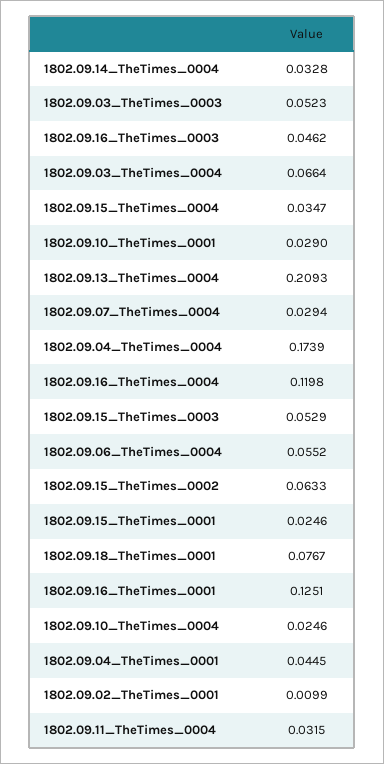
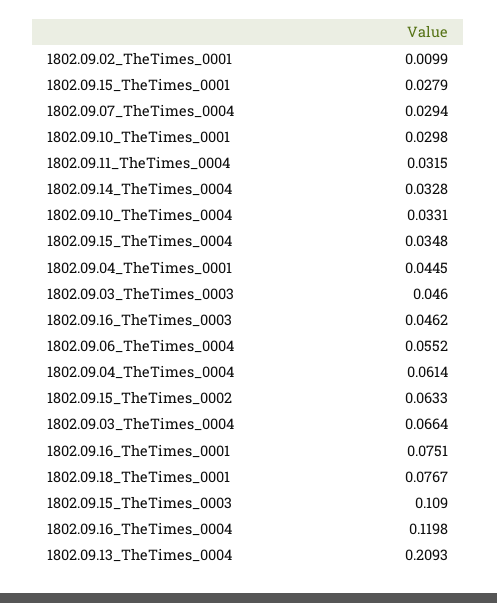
  {
    "1802.09.14_TheTimes_0004": 0.0328,
-   "1802.09.03_TheTimes_0003": 0.0523,
+   "1802.09.03_TheTimes_0003": 0.046,
    "1802.09.16_TheTimes_0003": 0.0462,
    "1802.09.03_TheTimes_0004": 0.0664,
-   "1802.09.15_TheTimes_0004": 0.0347,
+   "1802.09.15_TheTimes_0004": 0.0348,
-   "1802.09.10_TheTimes_0001": 0.029,
+   "1802.09.10_TheTimes_0001": 0.0298,
    "1802.09.13_TheTimes_0004": 0.2093,
    "1802.09.07_TheTimes_0004": 0.0294,
-   "1802.09.04_TheTimes_0004": 0.1739,
+   "1802.09.04_TheTimes_0004": 0.0614,
    "1802.09.16_TheTimes_0004": 0.1198,
-   "1802.09.15_TheTimes_0003": 0.0529,
+   "1802.09.15_TheTimes_0003": 0.109,
    "1802.09.06_TheTimes_0004": 0.0552,
    "1802.09.15_TheTimes_0002": 0.0633,
-   "1802.09.15_TheTimes_0001": 0.0246,
+   "1802.09.15_TheTimes_0001": 0.0279,
    "1802.09.18_TheTimes_0001": 0.0767,
-   "1802.09.16_TheTimes_0001": 0.1251,
+   "1802.09.16_TheTimes_0001": 0.0751,
-   "1802.09.10_TheTimes_0004": 0.0246,
+   "1802.09.10_TheTimes_0004": 0.0331,
    "1802.09.04_TheTimes_0001": 0.0445,
    "1802.09.02_TheTimes_0001": 0.0099,
    "1802.09.11_TheTimes_0004": 0.0315
  }

